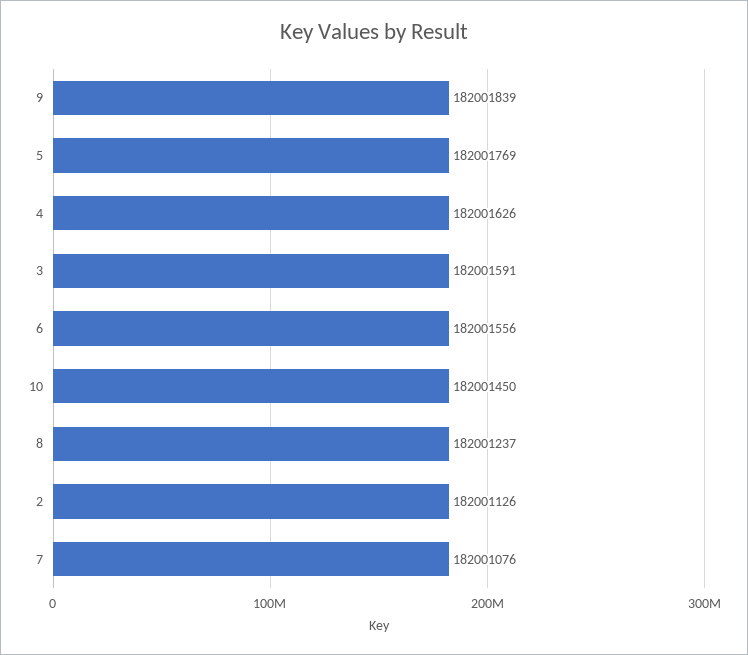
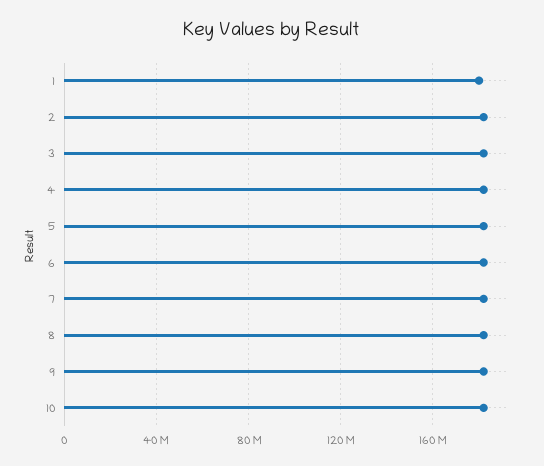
  {
    "9": 182001839,
    "5": 182001769,
    "4": 182001626,
    "3": 182001591,
    "6": 182001556,
    "10": 182001450,
    "8": 182001237,
    "2": 182001126,
-   "7": 182001076
+   "7": 182001076,
+   "1": 180000000
  }

